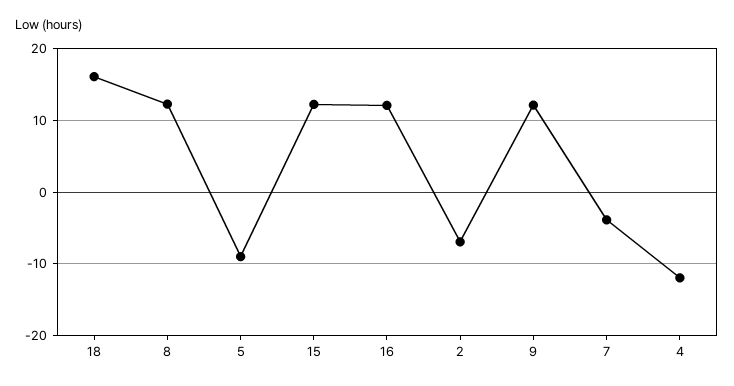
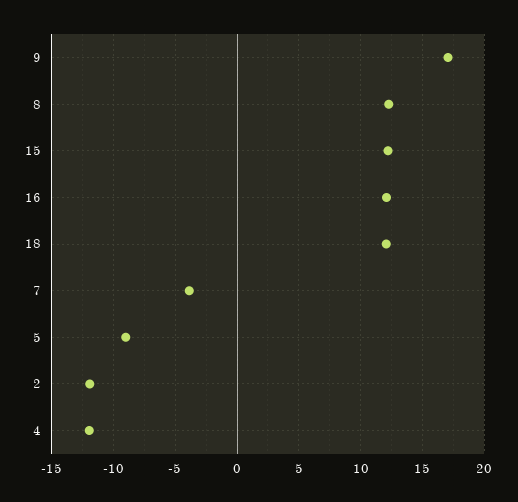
  {
-   "18": 16,
+   "18": 12,
    "8": 12.5,
    "5": -9,
    "15": 12,
    "16": 12,
-   "2": -7,
+   "2": -12,
-   "9": 12,
+   "9": 17,
    "7": -4,
    "4": -12
  }

